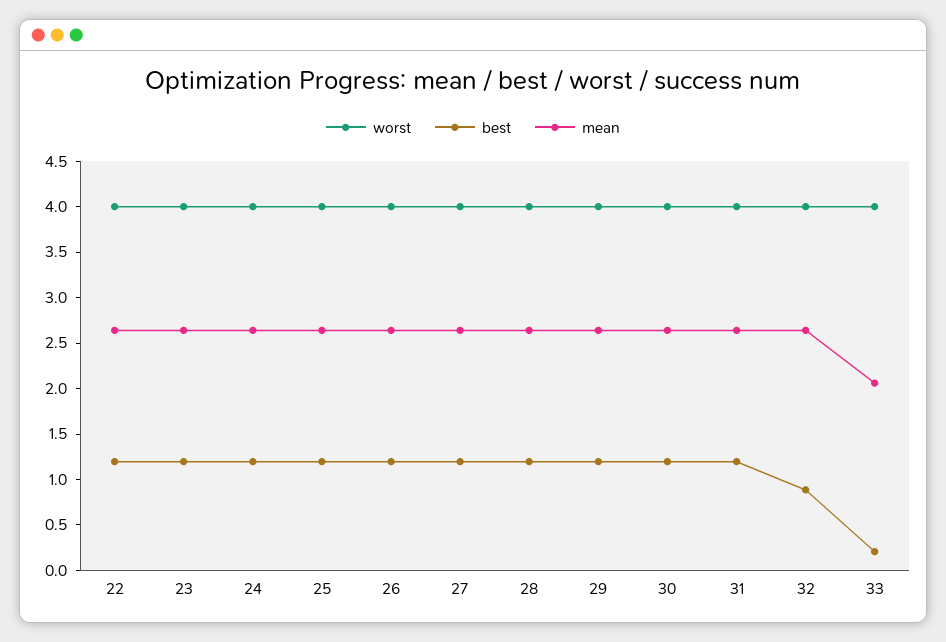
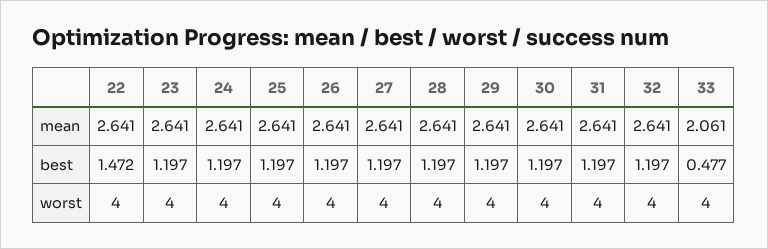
  {
    "worst": {
      "22": 4,
      "23": 4,
      "24": 4,
      "25": 4,
      "26": 4,
      "27": 4,
      "28": 4,
      "29": 4,
      "30": 4,
      "31": 4,
      "32": 4,
      "33": 4
    },
    "best": {
-     "22": 1.2,
+     "22": 1.472,
      "23": 1.197,
      "24": 1.197,
      "25": 1.197,
      "26": 1.197,
      "27": 1.197,
      "28": 1.197,
      "29": 1.197,
      "30": 1.197,
      "31": 1.197,
-     "32": 0.9,
+     "32": 1.197,
-     "33": 0.2
+     "33": 0.477
    },
    "mean": {
      "22": 2.641,
      "23": 2.641,
      "24": 2.641,
      "25": 2.641,
      "26": 2.641,
      "27": 2.641,
      "28": 2.641,
      "29": 2.641,
      "30": 2.641,
      "31": 2.641,
      "32": 2.641,
      "33": 2.061
    }
  }

